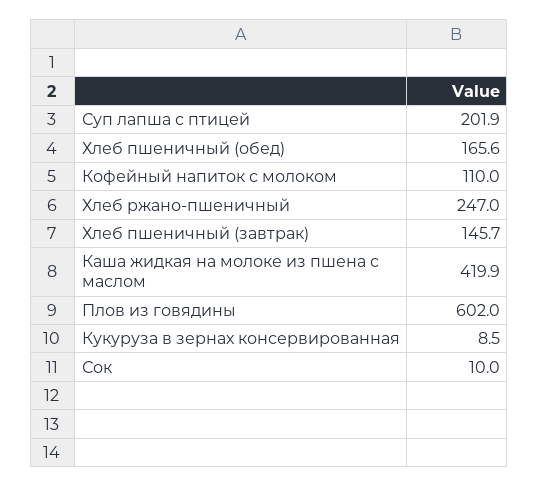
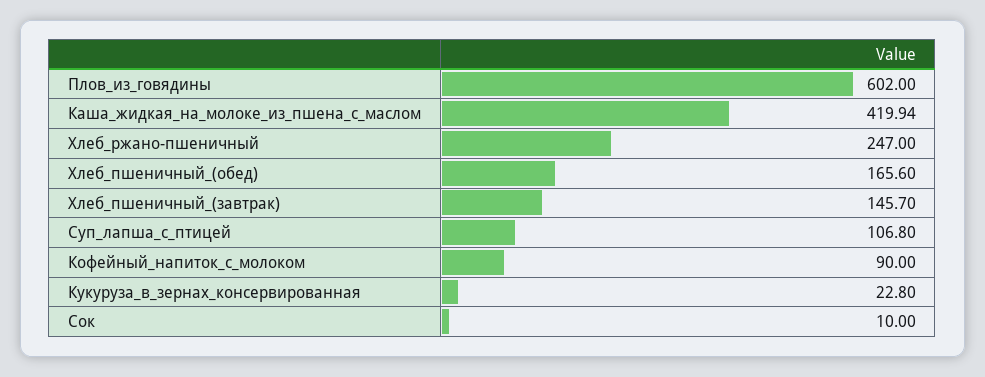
  {
-   "Суп лапша с птицей": 201.9,
+   "Суп лапша с птицей": 106.8,
    "Хлеб пшеничный (обед)": 165.6,
-   "Кофейный напиток с молоком": 110,
+   "Кофейный напиток с молоком": 90,
    "Хлеб ржано-пшеничный": 247,
    "Хлеб пшеничный (завтрак)": 145.7,
    "Каша жидкая на молоке из пшена с маслом": 419.94,
    "Плов из говядины": 602,
-   "Кукуруза в зернах консервированная": 8.5,
+   "Кукуруза в зернах консервированная": 22.8,
    "Сок": 10
  }

